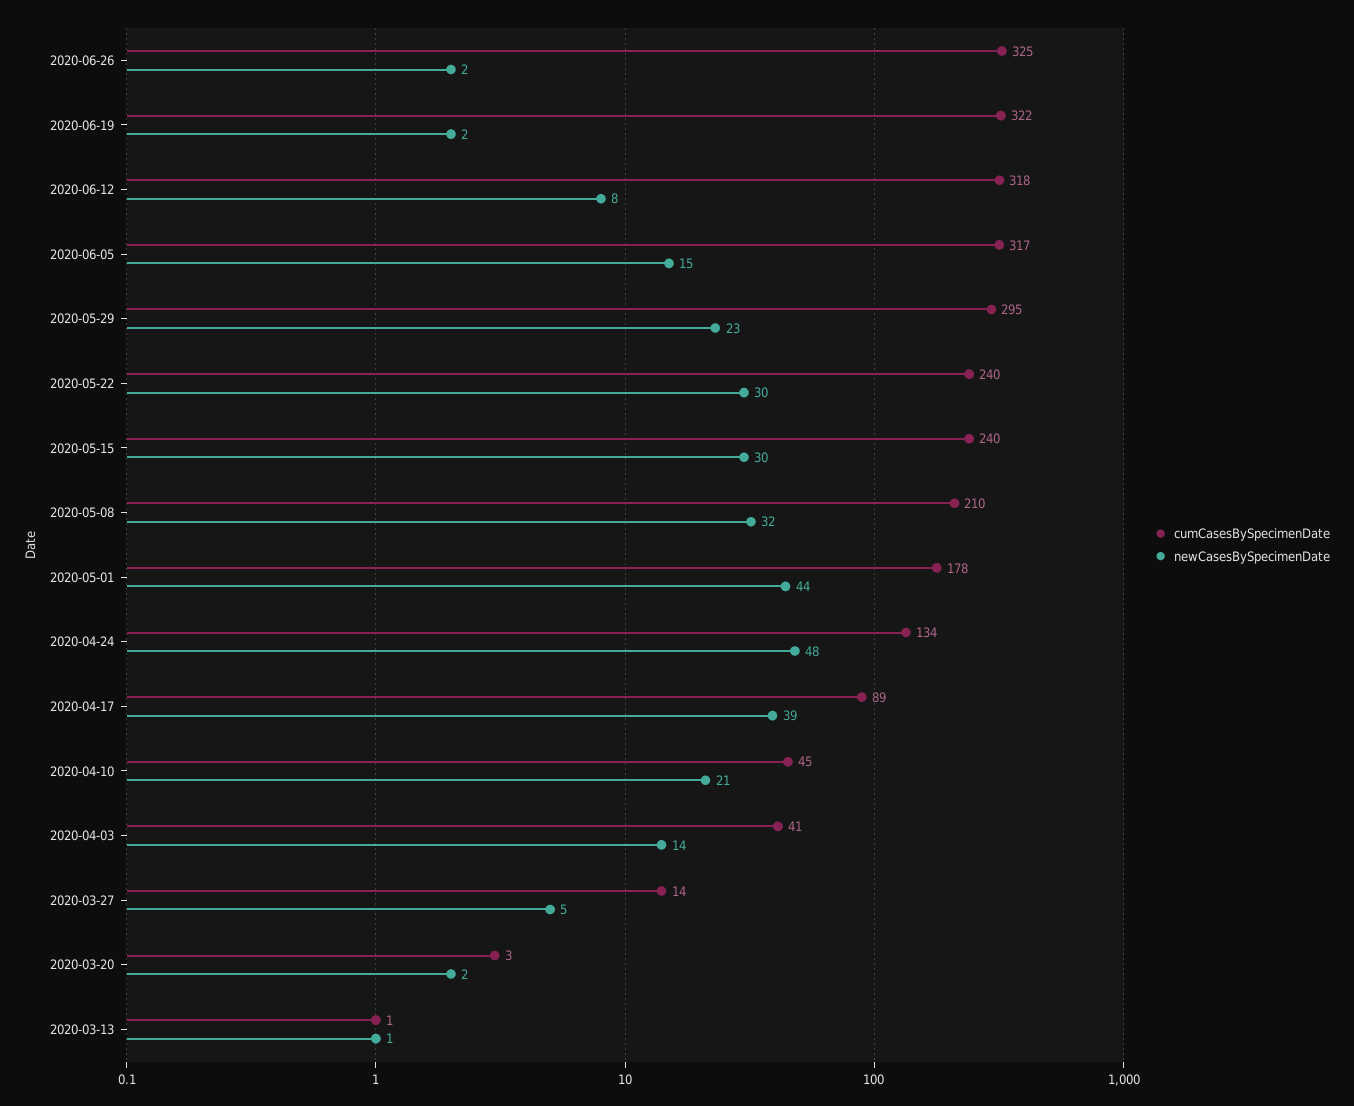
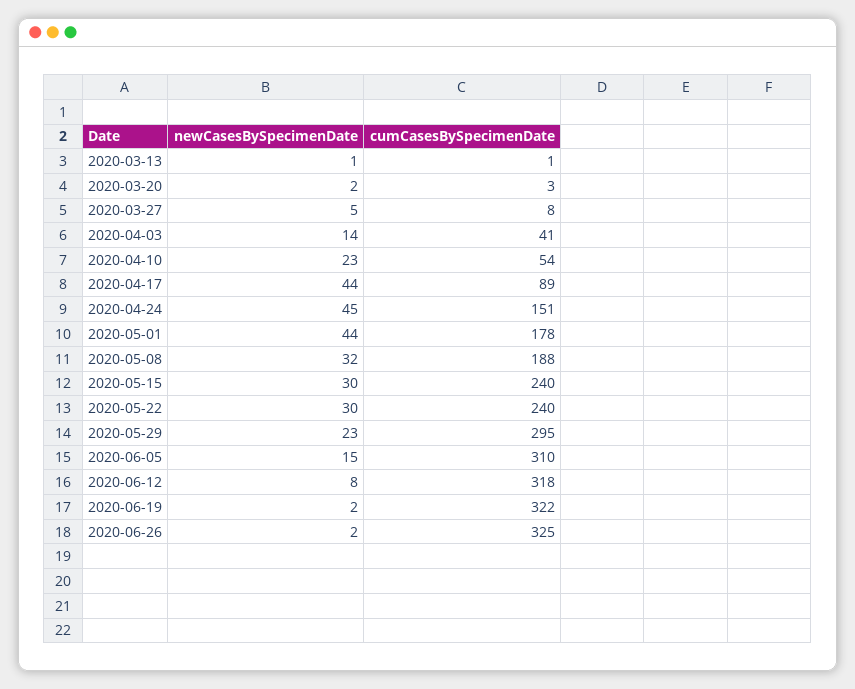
  {
    "cumCasesBySpecimenDate": {
      "2020-06-26": 325,
      "2020-06-19": 322,
      "2020-06-12": 318,
-     "2020-06-05": 317,
+     "2020-06-05": 310,
      "2020-05-29": 295,
      "2020-05-22": 240,
      "2020-05-15": 240,
-     "2020-05-08": 210,
+     "2020-05-08": 188,
      "2020-05-01": 178,
-     "2020-04-24": 134,
+     "2020-04-24": 151,
      "2020-04-17": 89,
-     "2020-04-10": 45,
+     "2020-04-10": 54,
      "2020-04-03": 41,
-     "2020-03-27": 14,
+     "2020-03-27": 8,
      "2020-03-20": 3,
      "2020-03-13": 1
    },
    "newCasesBySpecimenDate": {
      "2020-06-26": 2,
      "2020-06-19": 2,
      "2020-06-12": 8,
      "2020-06-05": 15,
      "2020-05-29": 23,
      "2020-05-22": 30,
      "2020-05-15": 30,
      "2020-05-08": 32,
      "2020-05-01": 44,
-     "2020-04-24": 48,
+     "2020-04-24": 45,
-     "2020-04-17": 39,
+     "2020-04-17": 44,
-     "2020-04-10": 21,
+     "2020-04-10": 23,
      "2020-04-03": 14,
      "2020-03-27": 5,
      "2020-03-20": 2,
      "2020-03-13": 1
    }
  }

